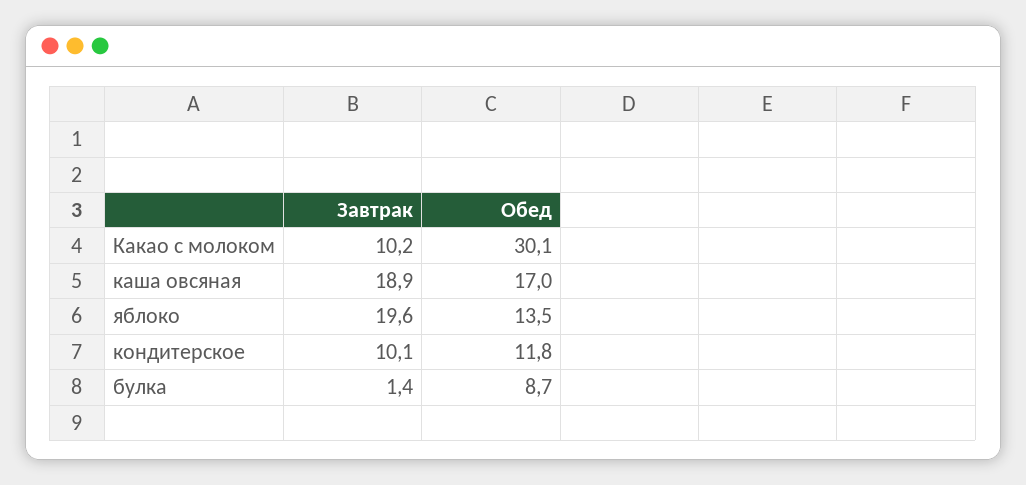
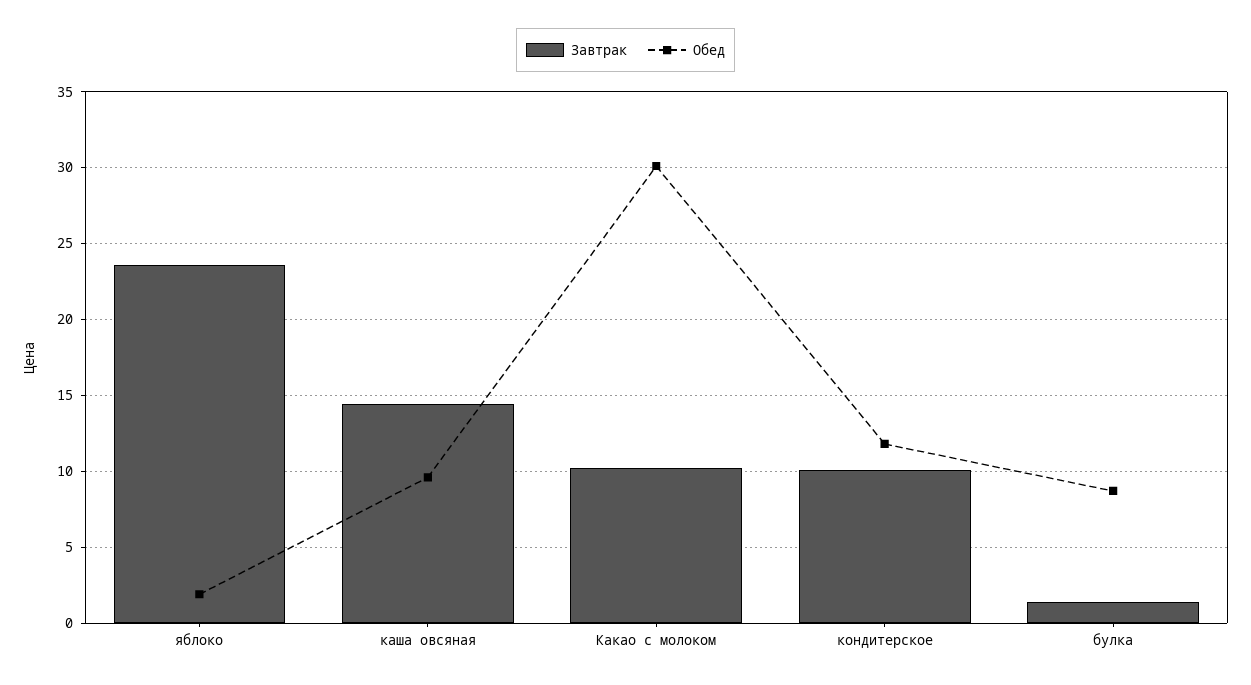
  {
    "Завтрак": {
      "Какао с молоком": 10.2,
-     "каша овсяная": 18.9,
+     "каша овсяная": 14.5,
-     "яблоко": 19.6,
+     "яблоко": 23.5,
      "кондитерское": 10.1,
      "булка": 1.4
    },
    "Обед": {
      "Какао с молоком": 30.1,
-     "каша овсяная": 17,
+     "каша овсяная": 9.5,
-     "яблоко": 13.5,
+     "яблоко": 2,
      "кондитерское": 11.8,
      "булка": 8.7
    }
  }

